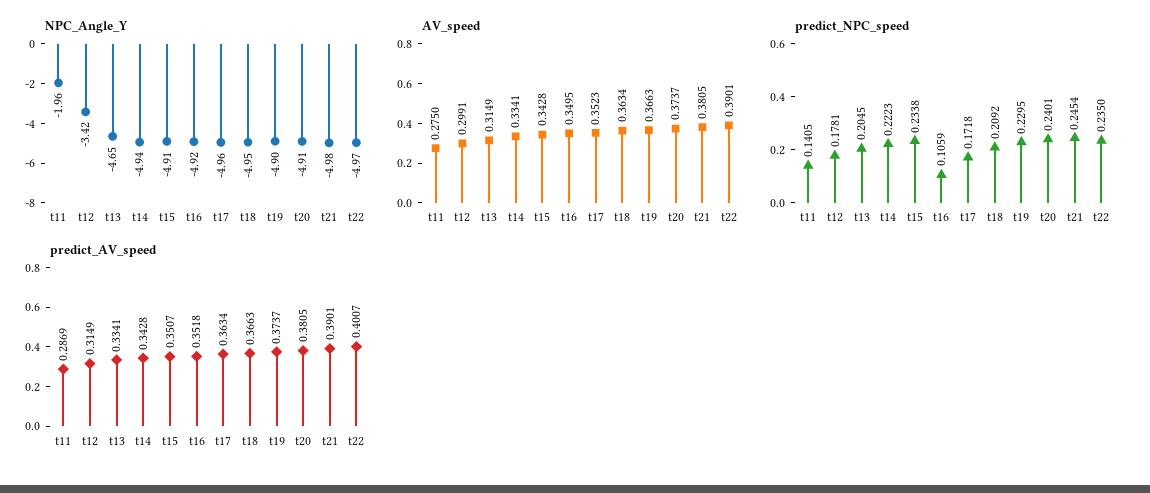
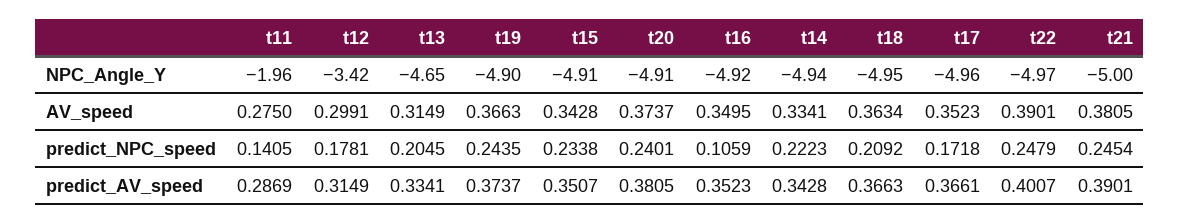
  {
    "NPC_Angle_Y": {
      "t11": -1.96,
      "t12": -3.42,
      "t13": -4.65,
      "t14": -4.94,
      "t15": -4.91,
      "t16": -4.92,
      "t17": -4.96,
      "t18": -4.95,
      "t19": -4.9,
      "t20": -4.91,
-     "t21": -4.98,
+     "t21": -5,
      "t22": -4.97
    },
    "AV_speed": {
      "t11": 0.275,
      "t12": 0.2991,
      "t13": 0.3149,
      "t14": 0.3341,
      "t15": 0.3428,
      "t16": 0.3495,
      "t17": 0.3523,
      "t18": 0.3634,
      "t19": 0.3663,
      "t20": 0.3737,
      "t21": 0.3805,
      "t22": 0.3901
    },
    "predict_NPC_speed": {
      "t11": 0.1405,
      "t12": 0.1781,
      "t13": 0.2045,
      "t14": 0.2223,
      "t15": 0.2338,
      "t16": 0.1059,
      "t17": 0.1718,
      "t18": 0.2092,
-     "t19": 0.2295,
+     "t19": 0.2435,
      "t20": 0.2401,
      "t21": 0.2454,
-     "t22": 0.235
+     "t22": 0.2479
    },
    "predict_AV_speed": {
      "t11": 0.2869,
      "t12": 0.3149,
      "t13": 0.3341,
      "t14": 0.3428,
      "t15": 0.3507,
-     "t16": 0.3518,
+     "t16": 0.3523,
-     "t17": 0.3634,
+     "t17": 0.3661,
      "t18": 0.3663,
      "t19": 0.3737,
      "t20": 0.3805,
      "t21": 0.3901,
      "t22": 0.4007
    }
  }

